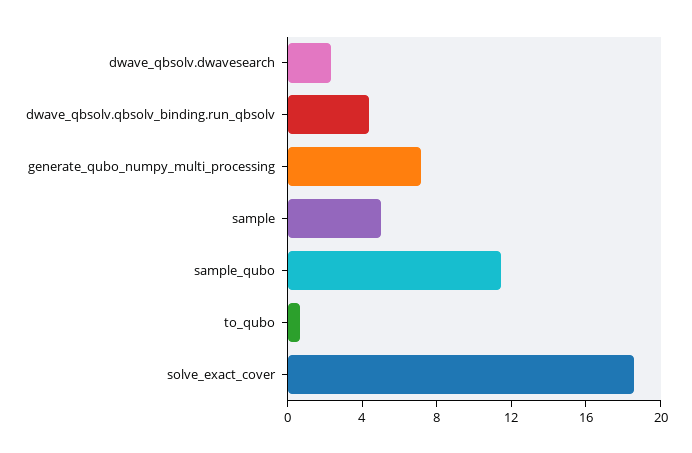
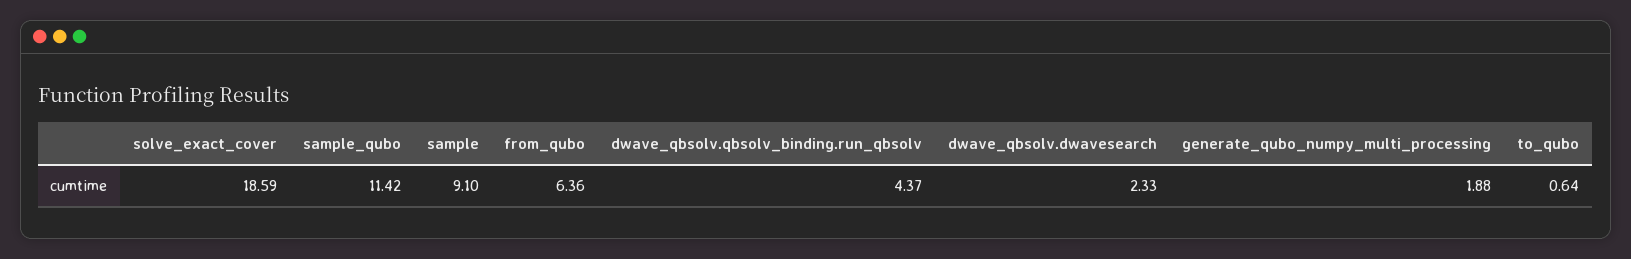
  {
    "dwave_qbsolv.dwavesearch": 2.33,
    "dwave_qbsolv.qbsolv_binding.run_qbsolv": 4.37,
-   "generate_qubo_numpy_multi_processing": 7,
+   "generate_qubo_numpy_multi_processing": 1.88,
-   "sample": 5,
+   "sample": 9.1,
    "sample_qubo": 11.42,
    "to_qubo": 0.64,
-   "solve_exact_cover": 18.59
+   "solve_exact_cover": 18.59,
+   "from_qubo": 6.36
  }

